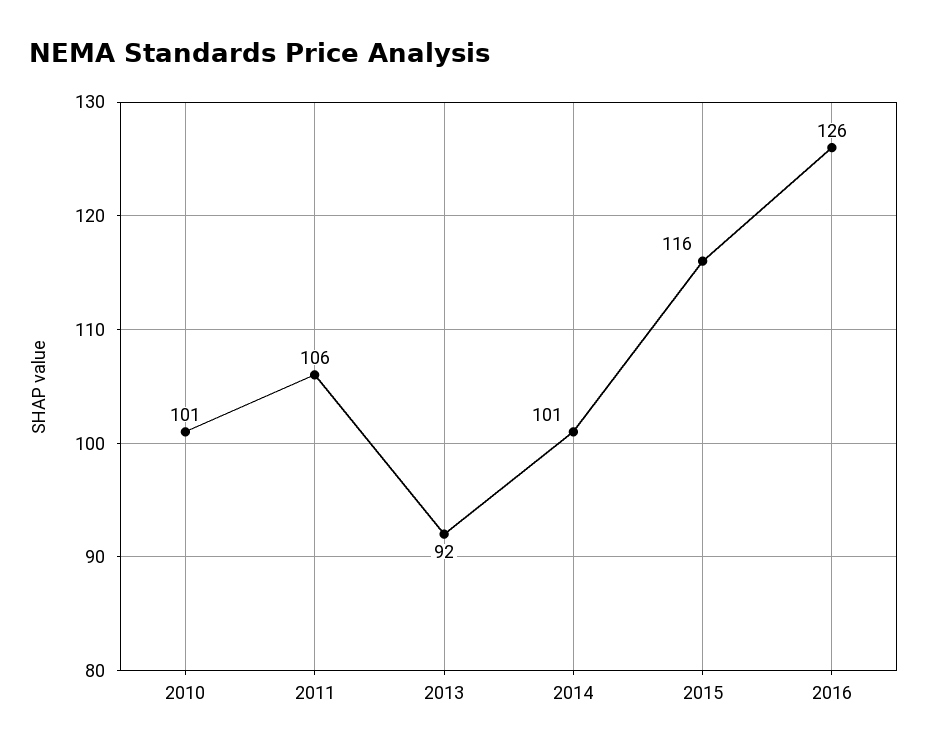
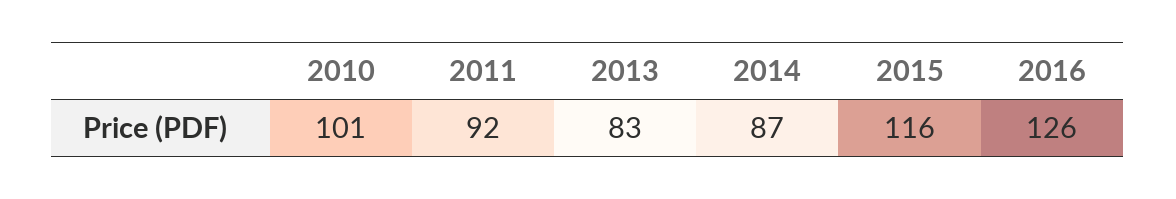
  {
    "2010": 101,
-   "2011": 106,
+   "2011": 92,
-   "2013": 92,
+   "2013": 83,
-   "2014": 101,
+   "2014": 87,
    "2015": 116,
    "2016": 126
  }

